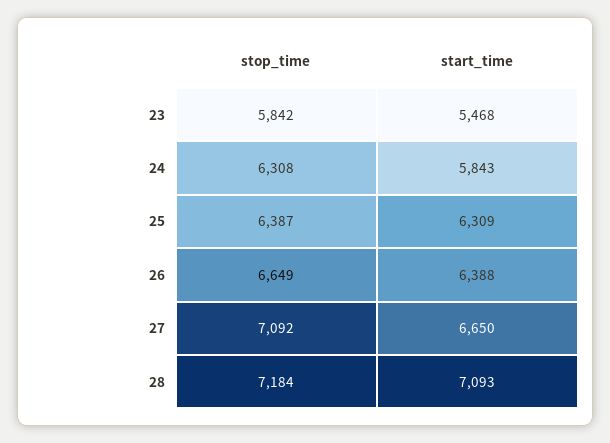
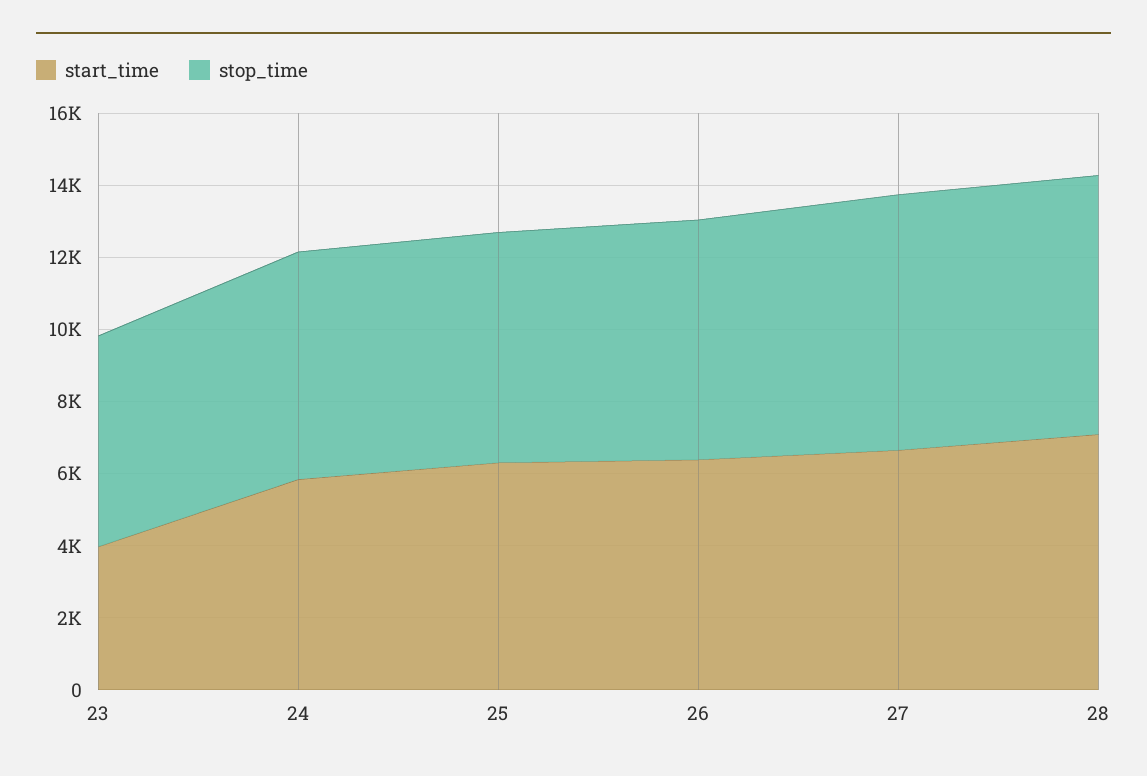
  {
    "stop_time": {
      "23": 5842,
      "24": 6308,
      "25": 6387,
      "26": 6649,
      "27": 7092,
      "28": 7184
    },
    "start_time": {
-     "23": 5468,
+     "23": 4000,
      "24": 5843,
      "25": 6309,
      "26": 6388,
      "27": 6650,
      "28": 7093
    }
  }

